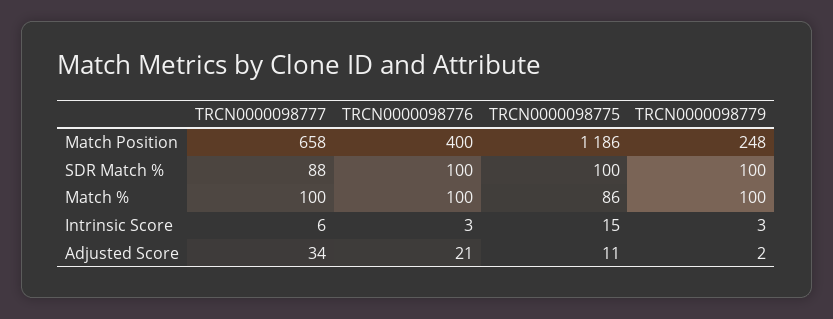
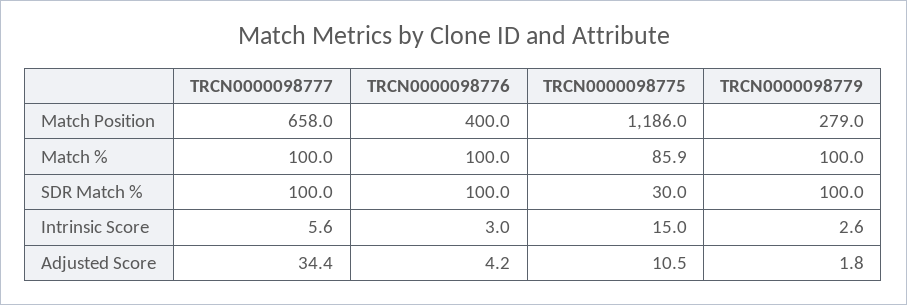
  {
    "TRCN0000098777": {
      "Match Position": 658,
-     "SDR Match %": 88,
+     "SDR Match %": 100,
      "Match %": 100,
      "Intrinsic Score": 5.6,
      "Adjusted Score": 34.4
    },
    "TRCN0000098776": {
      "Match Position": 400,
      "SDR Match %": 100,
      "Match %": 100,
      "Intrinsic Score": 3,
-     "Adjusted Score": 21
+     "Adjusted Score": 4.2
    },
    "TRCN0000098775": {
      "Match Position": 1186,
-     "SDR Match %": 100,
+     "SDR Match %": 30,
      "Match %": 85.9,
      "Intrinsic Score": 15,
      "Adjusted Score": 10.5
    },
    "TRCN0000098779": {
-     "Match Position": 248,
+     "Match Position": 279,
      "SDR Match %": 100,
      "Match %": 100,
      "Intrinsic Score": 2.6,
      "Adjusted Score": 1.8
    }
  }

